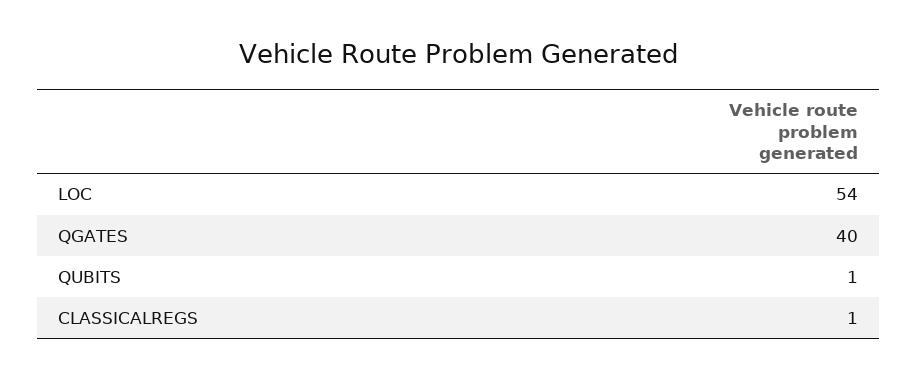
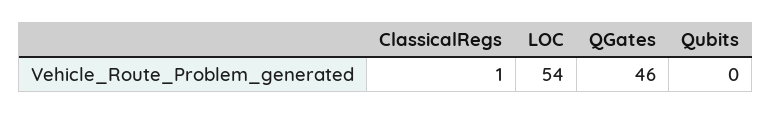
  {
    "LOC": 54,
-   "QGATES": 40,
+   "QGATES": 46,
-   "QUBITS": 1,
+   "QUBITS": 0,
    "CLASSICALREGS": 1
  }

